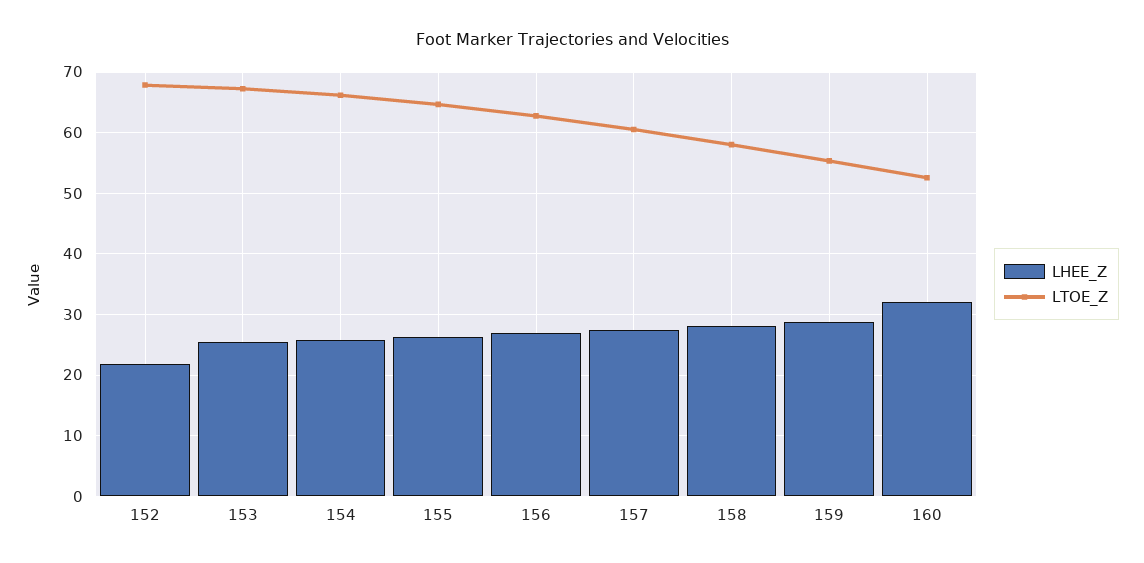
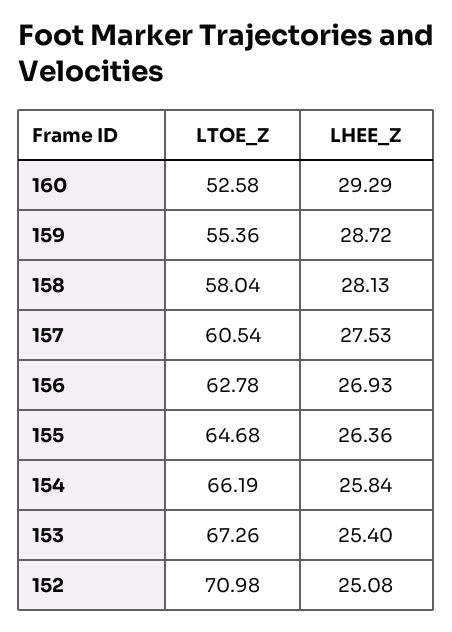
  {
    "LHEE_Z": {
-     "152": 22,
+     "152": 25.08,
      "153": 25.4,
      "154": 25.84,
      "155": 26.36,
      "156": 26.93,
      "157": 27.53,
      "158": 28.13,
      "159": 28.72,
-     "160": 32
+     "160": 29.29
    },
    "LTOE_Z": {
-     "152": 68,
+     "152": 70.98,
      "153": 67.26,
      "154": 66.19,
      "155": 64.68,
      "156": 62.78,
      "157": 60.54,
      "158": 58.04,
      "159": 55.36,
      "160": 52.58
    }
  }

